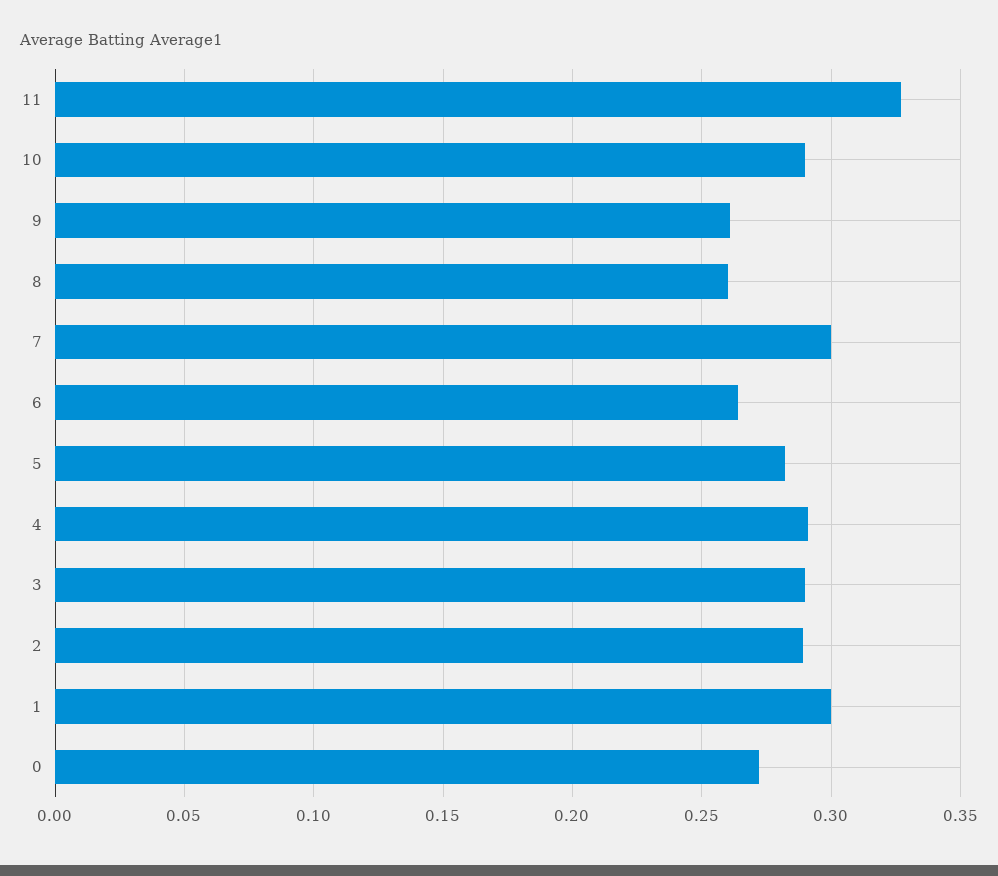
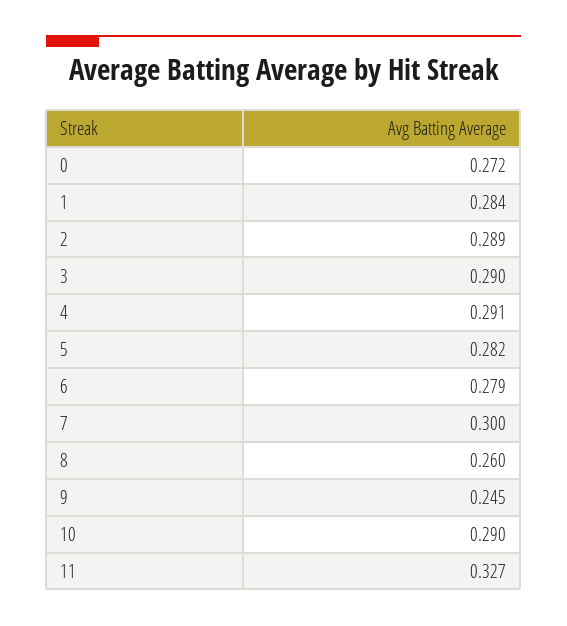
  {
    "11": 0.327,
    "10": 0.29,
-   "9": 0.26,
+   "9": 0.245,
    "8": 0.26,
    "7": 0.3,
-   "6": 0.265,
+   "6": 0.279,
    "5": 0.282,
    "4": 0.291,
    "3": 0.29,
    "2": 0.289,
-   "1": 0.3,
+   "1": 0.284,
    "0": 0.272
  }

